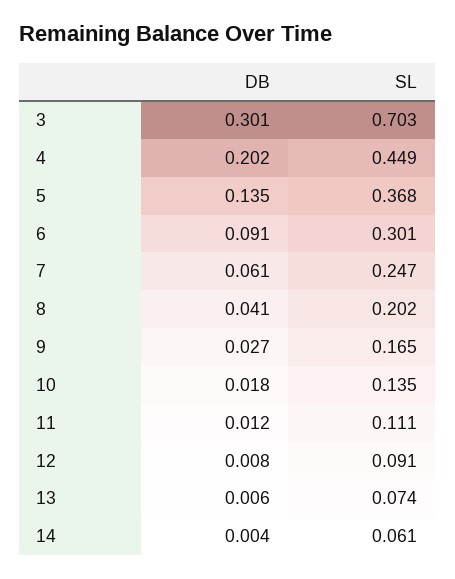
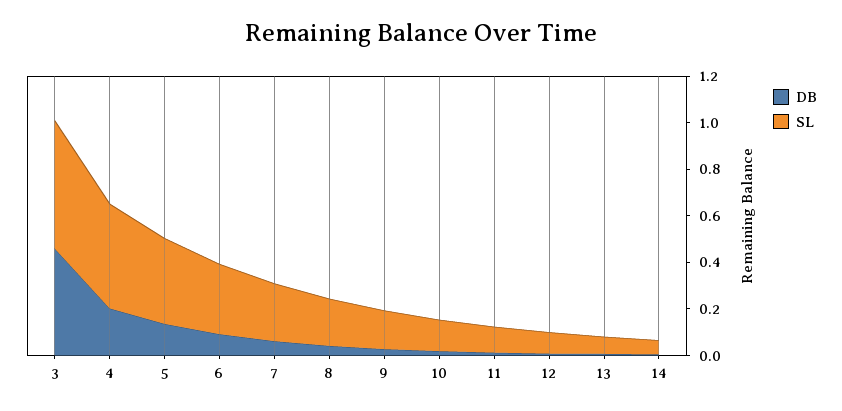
  {
    "DB": {
-     "3": 0.301,
+     "3": 0.45,
      "4": 0.202,
      "5": 0.135,
      "6": 0.091,
      "7": 0.061,
      "8": 0.041,
      "9": 0.027,
      "10": 0.018,
      "11": 0.012,
      "12": 0.008,
      "13": 0.006,
      "14": 0.004
    },
    "SL": {
-     "3": 0.703,
+     "3": 0.55,
      "4": 0.449,
      "5": 0.368,
      "6": 0.301,
      "7": 0.247,
      "8": 0.202,
      "9": 0.165,
      "10": 0.135,
      "11": 0.111,
      "12": 0.091,
      "13": 0.074,
      "14": 0.061
    }
  }

